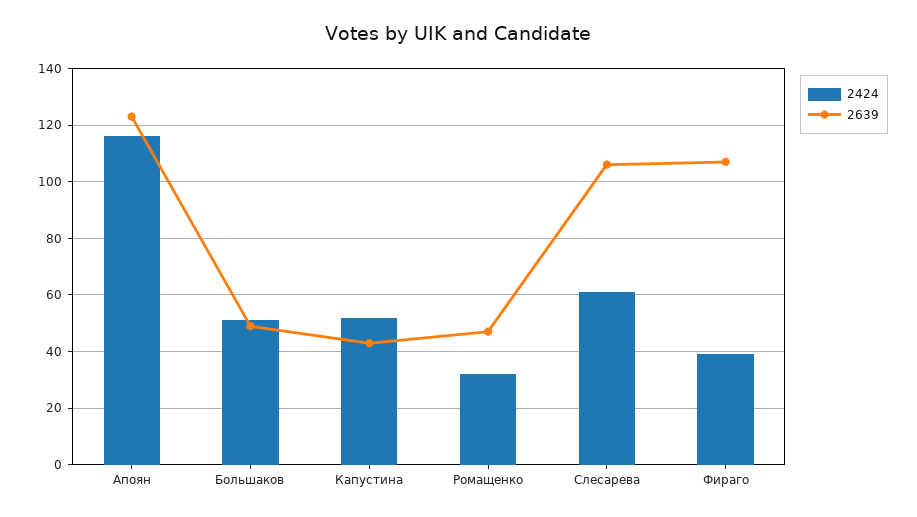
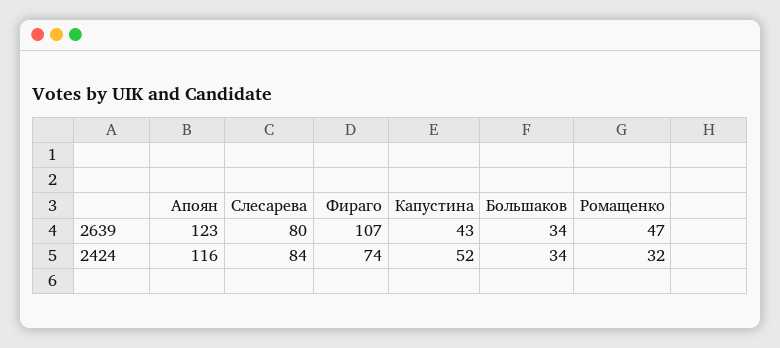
  {
    "2424": {
      "Апоян": 116,
-     "Большаков": 50,
+     "Большаков": 34,
      "Капустина": 52,
      "Ромащенко": 32,
-     "Слесарева": 60,
+     "Слесарева": 84,
-     "Фираго": 40
+     "Фираго": 74
    },
    "2639": {
      "Апоян": 123,
-     "Большаков": 50,
+     "Большаков": 34,
      "Капустина": 43,
      "Ромащенко": 47,
-     "Слесарева": 105,
+     "Слесарева": 80,
      "Фираго": 107
    }
  }

